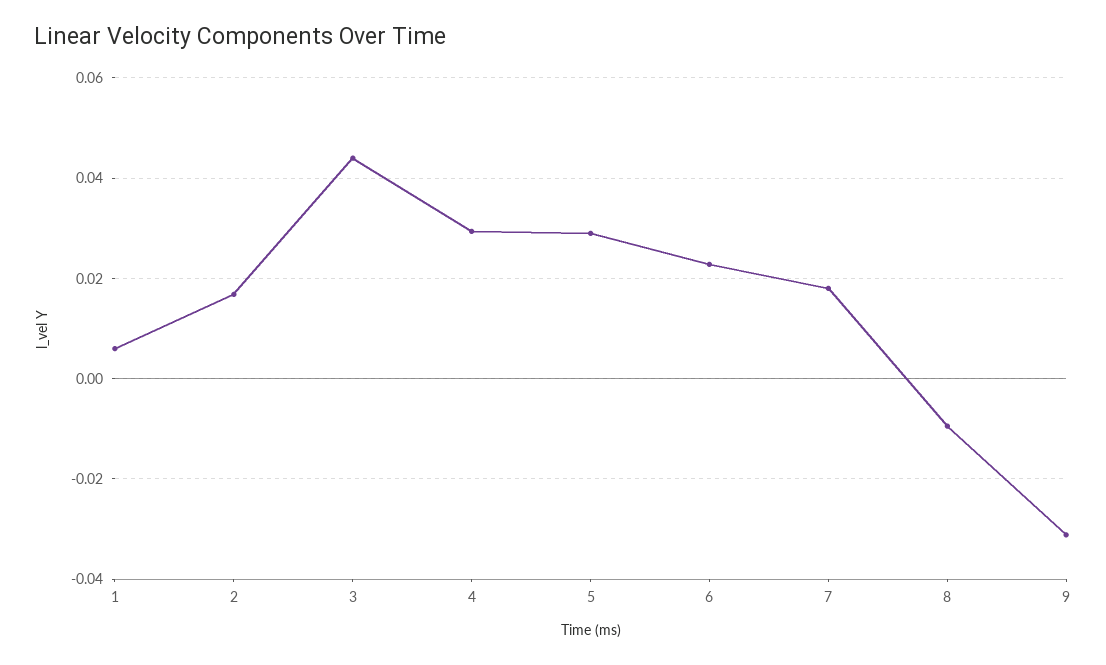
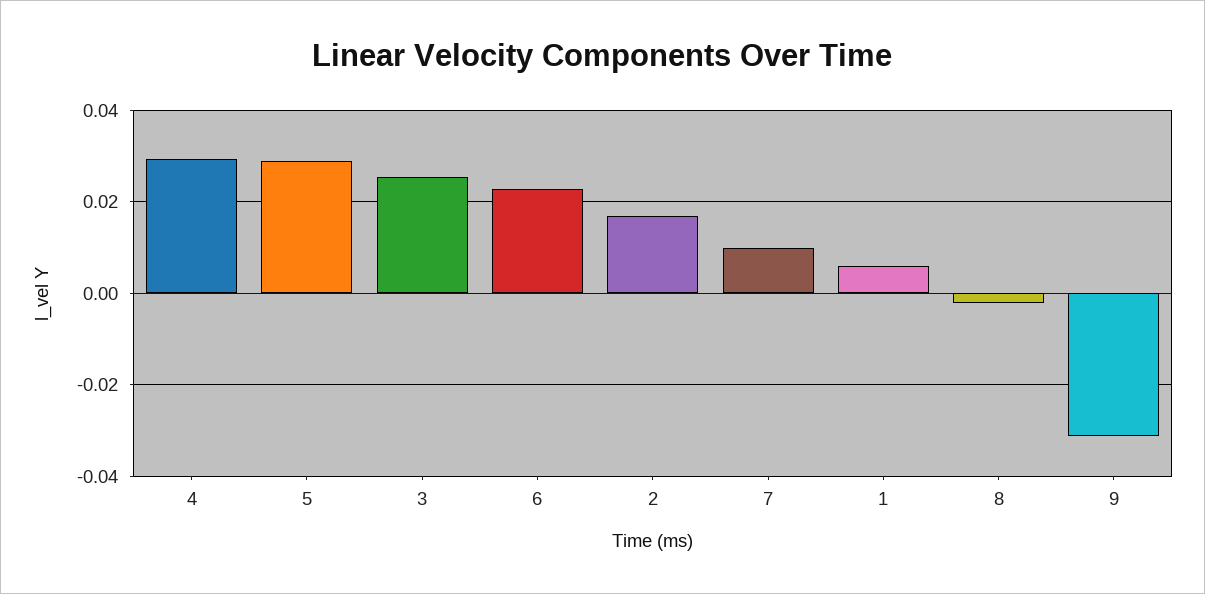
  {
    "1": 0.006,
    "2": 0.016,
-   "3": 0.044,
+   "3": 0.026,
    "4": 0.03,
    "5": 0.03,
    "6": 0.022,
-   "7": 0.018,
+   "7": 0.01,
-   "8": -0.01,
+   "8": -0.002,
    "9": -0.032
  }

